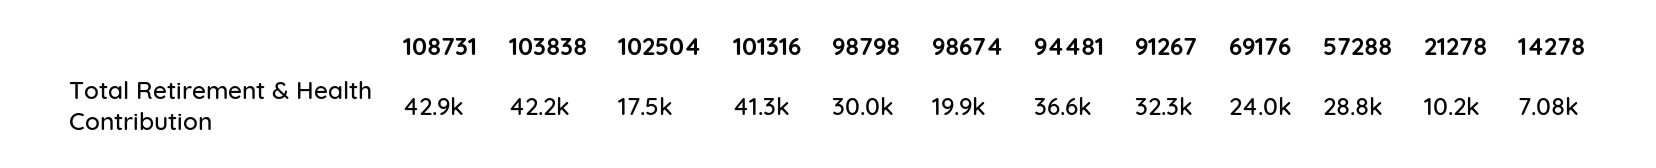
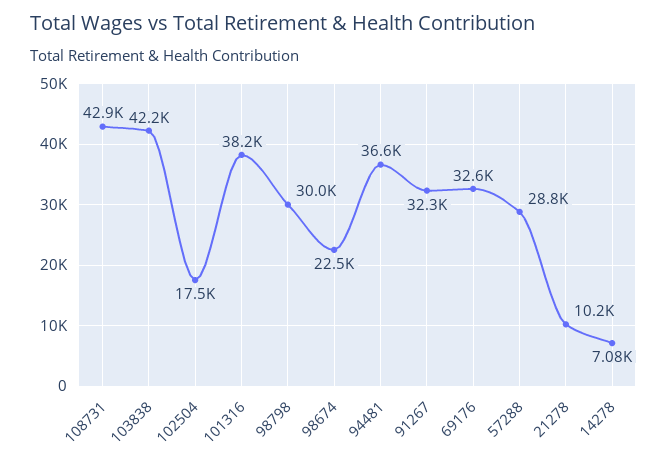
  {
    "108731": 42900,
    "103838": 42200,
    "102504": 17500,
-   "101316": 41300,
+   "101316": 38200,
    "98798": 30000,
-   "98674": 19900,
+   "98674": 22500,
    "94481": 36600,
    "91267": 32300,
-   "69176": 24000,
+   "69176": 32600,
    "57288": 28800,
    "21278": 10200,
    "14278": 7080
  }

